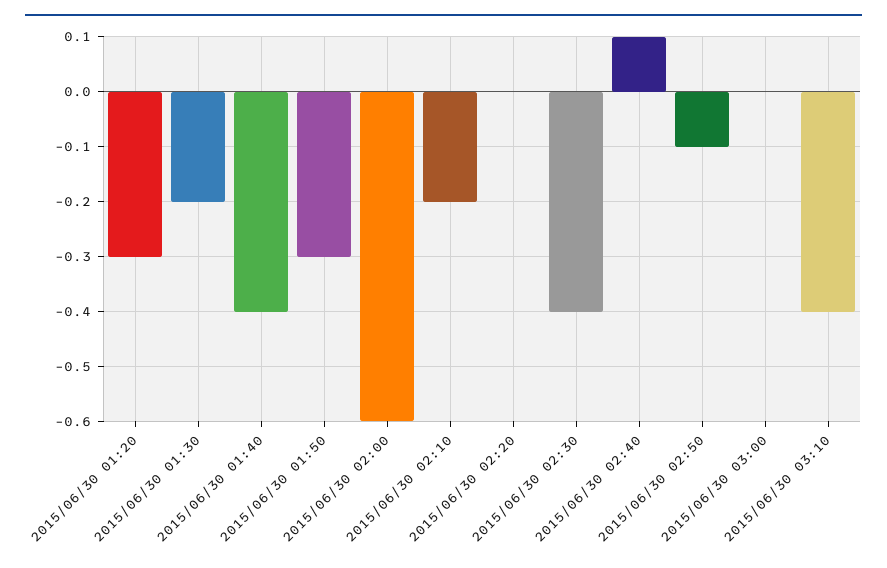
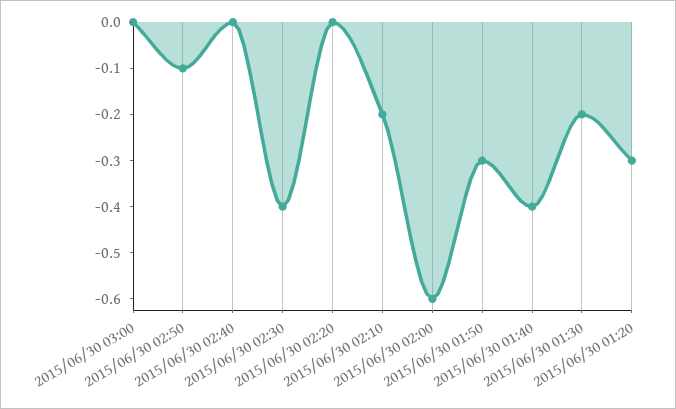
  {
    "2015/06/30 01:20": -0.3,
    "2015/06/30 01:30": -0.2,
    "2015/06/30 01:40": -0.4,
    "2015/06/30 01:50": -0.3,
    "2015/06/30 02:00": -0.6,
    "2015/06/30 02:10": -0.2,
    "2015/06/30 02:20": 0,
    "2015/06/30 02:30": -0.4,
-   "2015/06/30 02:40": 0.1,
+   "2015/06/30 02:40": 0,
    "2015/06/30 02:50": -0.1,
-   "2015/06/30 03:00": 0,
+   "2015/06/30 03:00": 0
-   "2015/06/30 03:10": -0.4
  }

